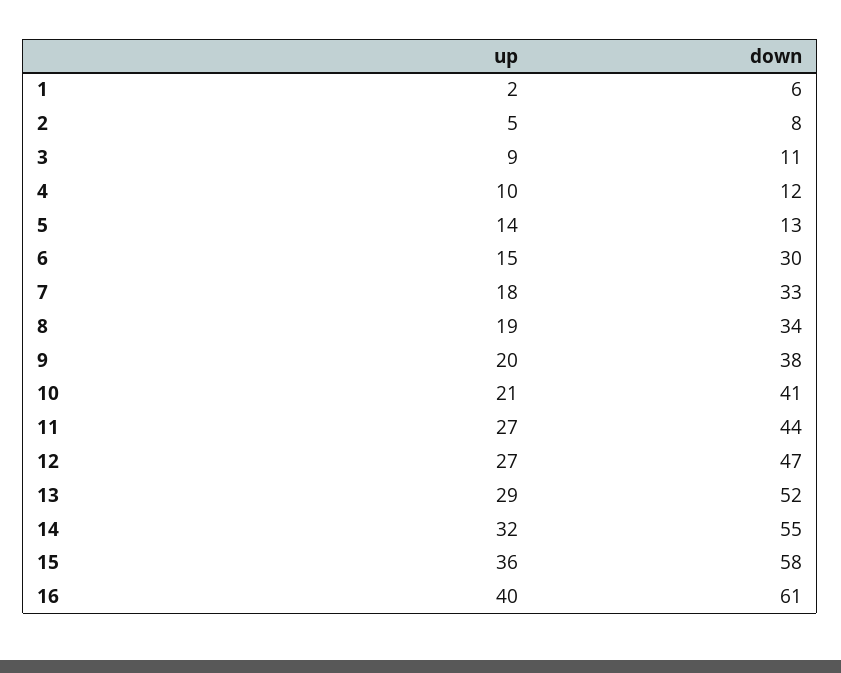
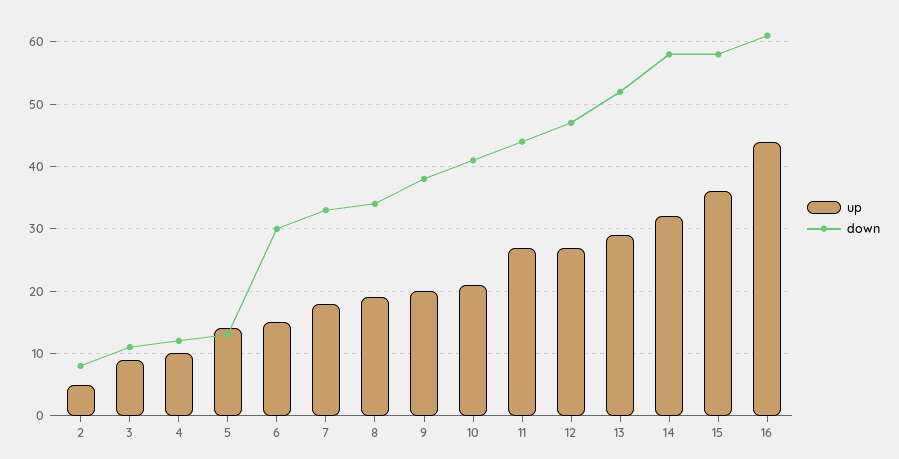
  {
    "up": {
-     "1": 2,
      "2": 5,
      "3": 9,
      "4": 10,
      "5": 14,
      "6": 15,
      "7": 18,
      "8": 19,
      "9": 20,
      "10": 21,
      "11": 27,
      "12": 27,
      "13": 29,
      "14": 32,
      "15": 36,
-     "16": 40
+     "16": 44
    },
    "down": {
-     "1": 6,
      "2": 8,
      "3": 11,
      "4": 12,
      "5": 13,
      "6": 30,
      "7": 33,
      "8": 34,
      "9": 38,
      "10": 41,
      "11": 44,
      "12": 47,
      "13": 52,
-     "14": 55,
+     "14": 58,
      "15": 58,
      "16": 61
    }
  }

